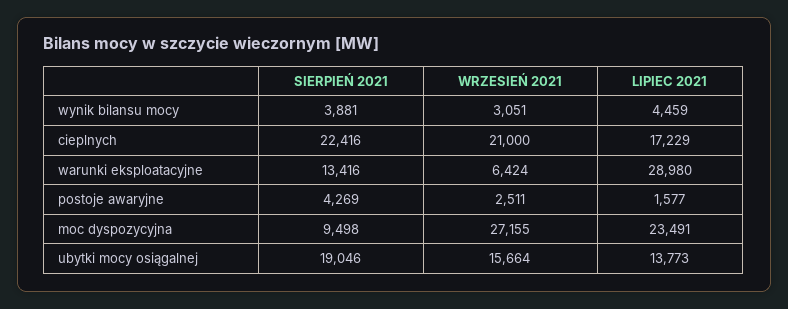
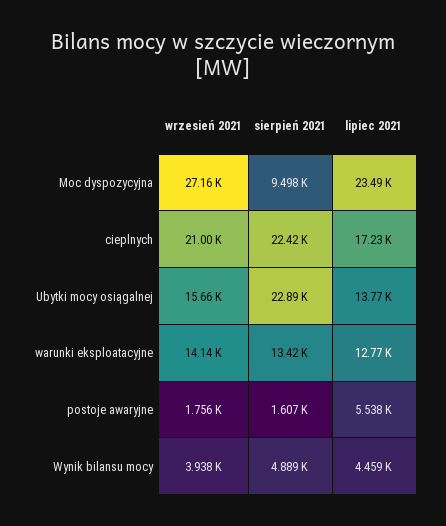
  {
    "SIERPIEŃ 2021": {
-     "wynik bilansu mocy": 3881,
+     "wynik bilansu mocy": 4889,
      "cieplnych": 22416,
      "warunki eksploatacyjne": 13416,
-     "postoje awaryjne": 4269,
+     "postoje awaryjne": 1607,
      "moc dyspozycyjna": 9498,
-     "ubytki mocy osiągalnej": 19046
+     "ubytki mocy osiągalnej": 22890
    },
    "WRZESIEŃ 2021": {
-     "wynik bilansu mocy": 3051,
+     "wynik bilansu mocy": 3938,
      "cieplnych": 21000,
-     "warunki eksploatacyjne": 6424,
+     "warunki eksploatacyjne": 14140,
-     "postoje awaryjne": 2511,
+     "postoje awaryjne": 1756,
      "moc dyspozycyjna": 27155,
      "ubytki mocy osiągalnej": 15664
    },
    "LIPIEC 2021": {
      "wynik bilansu mocy": 4459,
      "cieplnych": 17229,
-     "warunki eksploatacyjne": 28980,
+     "warunki eksploatacyjne": 12770,
-     "postoje awaryjne": 1577,
+     "postoje awaryjne": 5538,
      "moc dyspozycyjna": 23491,
      "ubytki mocy osiągalnej": 13773
    }
  }

